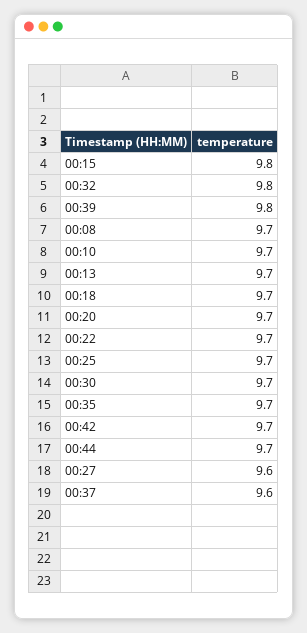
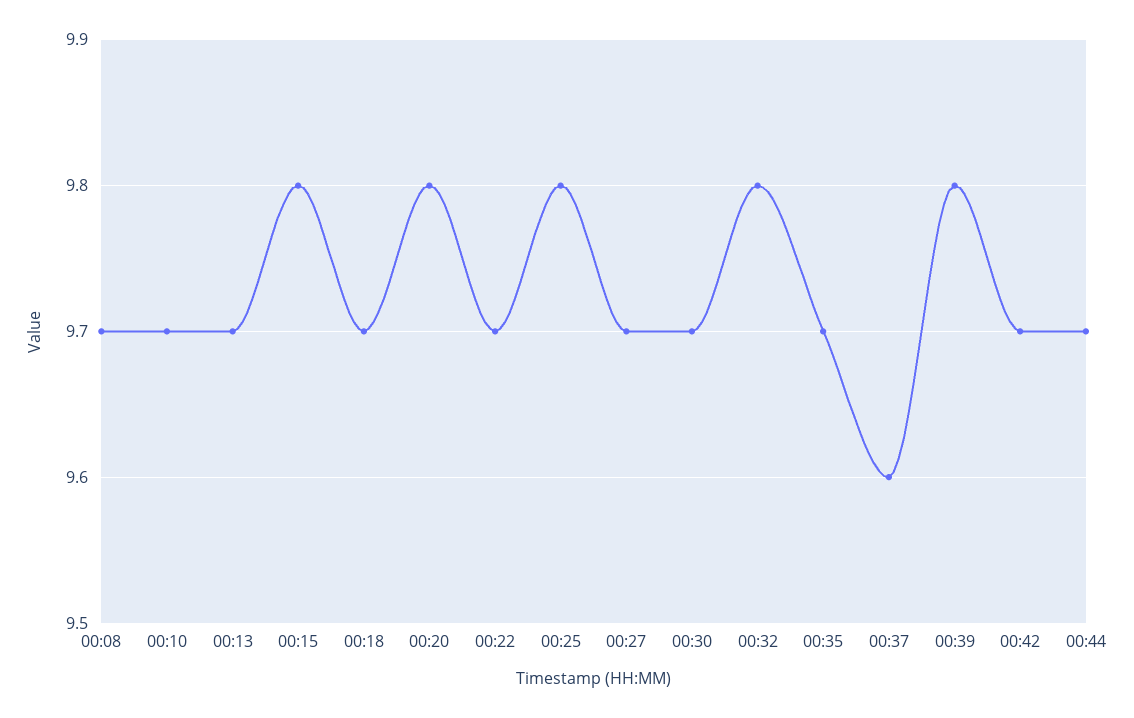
  {
    "00:15": 9.8,
    "00:32": 9.8,
    "00:39": 9.8,
    "00:08": 9.7,
    "00:10": 9.7,
    "00:13": 9.7,
    "00:18": 9.7,
-   "00:20": 9.7,
+   "00:20": 9.8,
    "00:22": 9.7,
-   "00:25": 9.7,
+   "00:25": 9.8,
    "00:30": 9.7,
    "00:35": 9.7,
    "00:42": 9.7,
    "00:44": 9.7,
-   "00:27": 9.6,
+   "00:27": 9.7,
    "00:37": 9.6
  }

